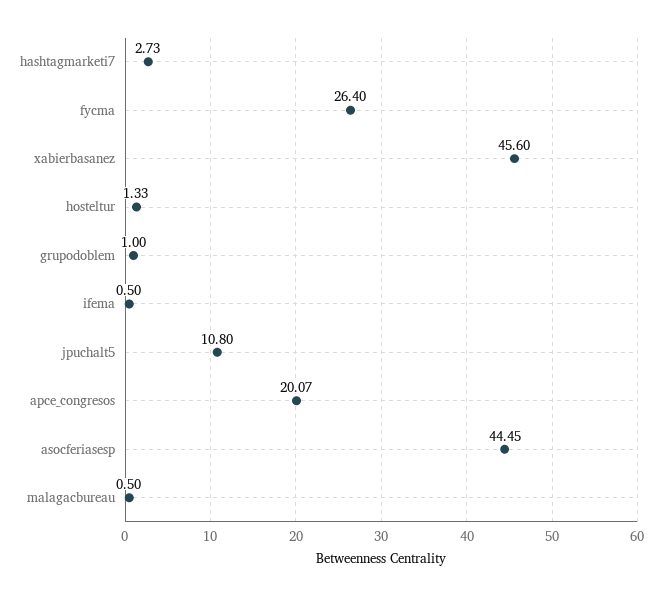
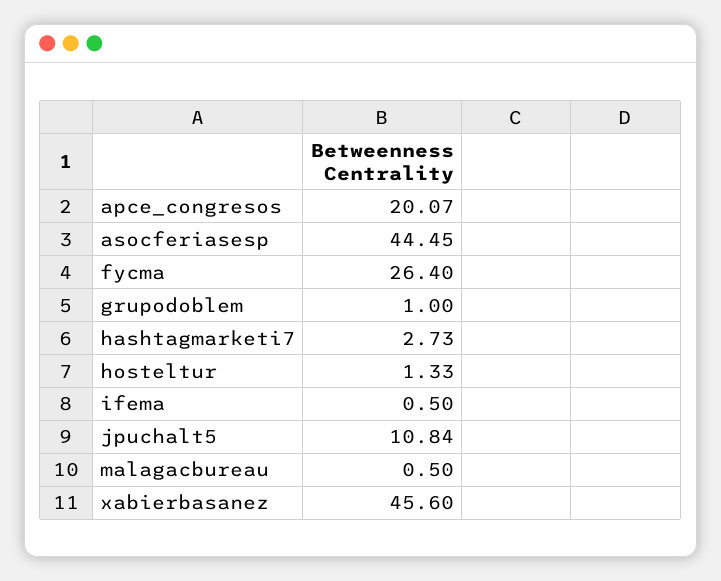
  {
    "hashtagmarketi7": 2.73,
    "fycma": 26.4,
    "xabierbasanez": 45.6,
    "hosteltur": 1.33,
    "grupodoblem": 1,
    "ifema": 0.5,
-   "jpuchalt5": 10.8,
+   "jpuchalt5": 10.84,
    "apce_congresos": 20.07,
    "asocferiasesp": 44.45,
    "malagacbureau": 0.5
  }

